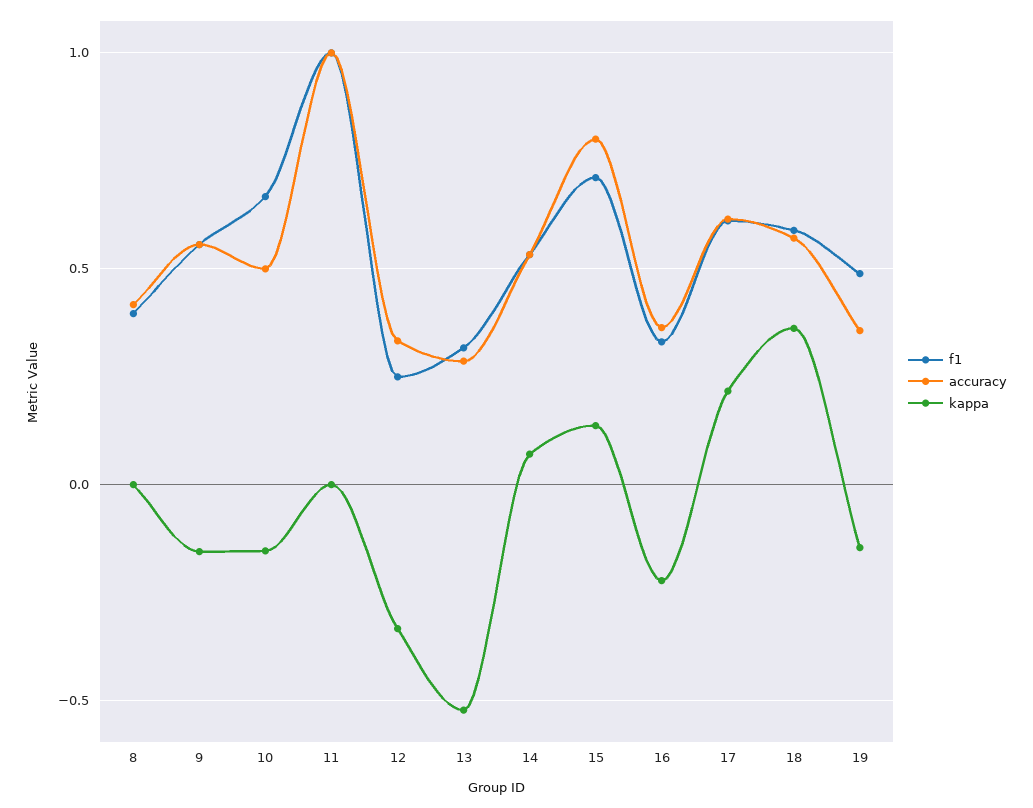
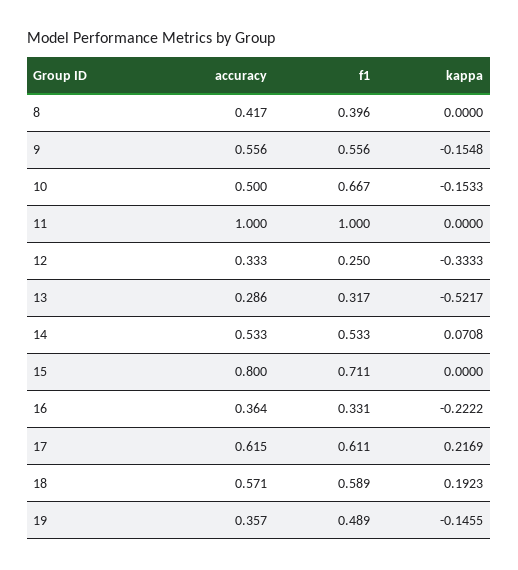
  {
    "f1": {
      "8": 0.396,
      "9": 0.556,
      "10": 0.667,
      "11": 1,
      "12": 0.25,
      "13": 0.317,
      "14": 0.533,
      "15": 0.711,
      "16": 0.331,
      "17": 0.611,
      "18": 0.589,
      "19": 0.489
    },
    "accuracy": {
      "8": 0.417,
      "9": 0.556,
      "10": 0.5,
      "11": 1,
      "12": 0.333,
      "13": 0.286,
      "14": 0.533,
      "15": 0.8,
      "16": 0.364,
      "17": 0.615,
      "18": 0.571,
      "19": 0.357
    },
    "kappa": {
      "8": 0,
      "9": -0.1548,
      "10": -0.1533,
      "11": 0,
      "12": -0.3333,
      "13": -0.5217,
      "14": 0.0708,
-     "15": 0.15,
+     "15": 0,
      "16": -0.2222,
      "17": 0.2169,
-     "18": 0.35,
+     "18": 0.1923,
      "19": -0.1455
    }
  }

